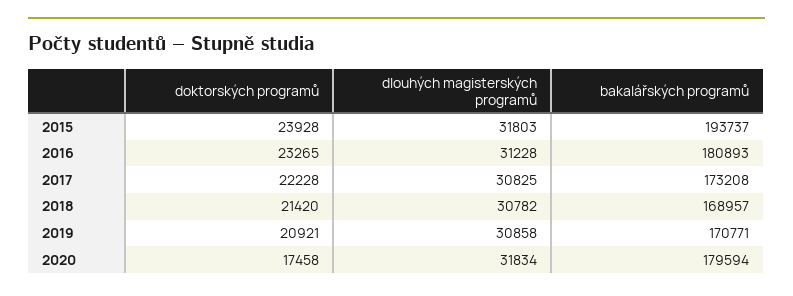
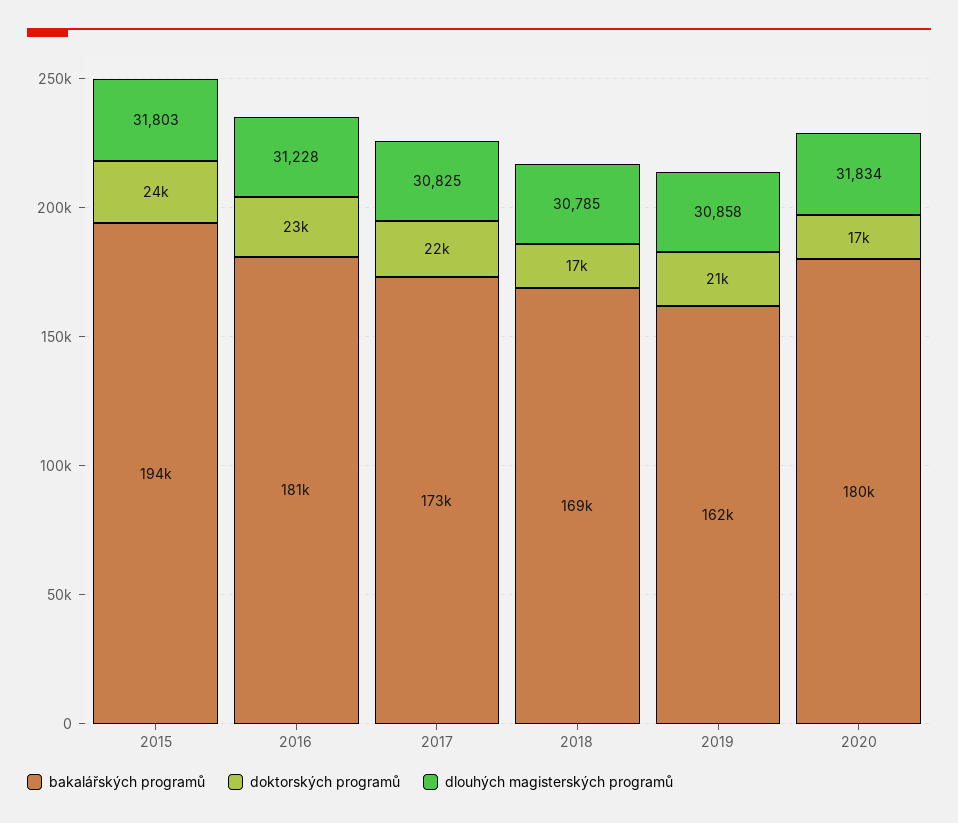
  {
    "doktorských programů": {
      "2015": 23928,
      "2016": 23265,
      "2017": 22228,
-     "2018": 21420,
+     "2018": 17000,
      "2019": 20921,
      "2020": 17458
    },
    "dlouhých magisterských programů": {
      "2015": 31803,
      "2016": 31228,
      "2017": 30825,
-     "2018": 30782,
+     "2018": 30785,
      "2019": 30858,
      "2020": 31834
    },
    "bakalářských programů": {
      "2015": 193737,
      "2016": 180893,
      "2017": 173208,
      "2018": 168957,
-     "2019": 170771,
+     "2019": 162000,
      "2020": 179594
    }
  }

